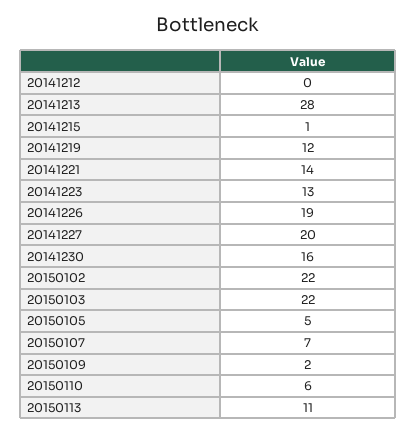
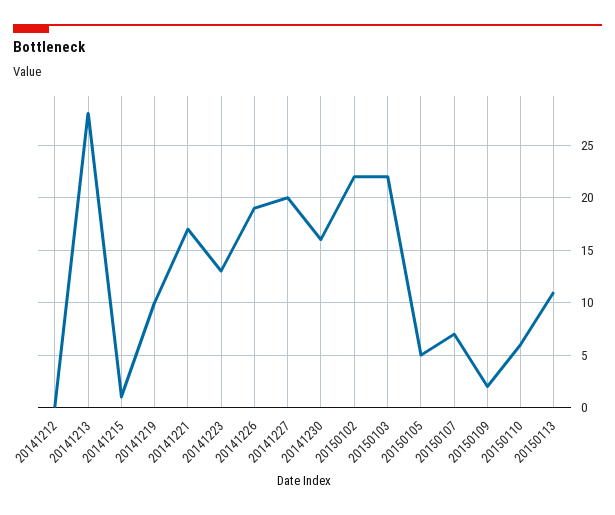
  {
    "20141212": 0,
    "20141213": 28,
    "20141215": 1,
-   "20141219": 12,
+   "20141219": 10,
-   "20141221": 14,
+   "20141221": 17,
    "20141223": 13,
    "20141226": 19,
    "20141227": 20,
    "20141230": 16,
    "20150102": 22,
    "20150103": 22,
    "20150105": 5,
    "20150107": 7,
    "20150109": 2,
    "20150110": 6,
    "20150113": 11
  }

